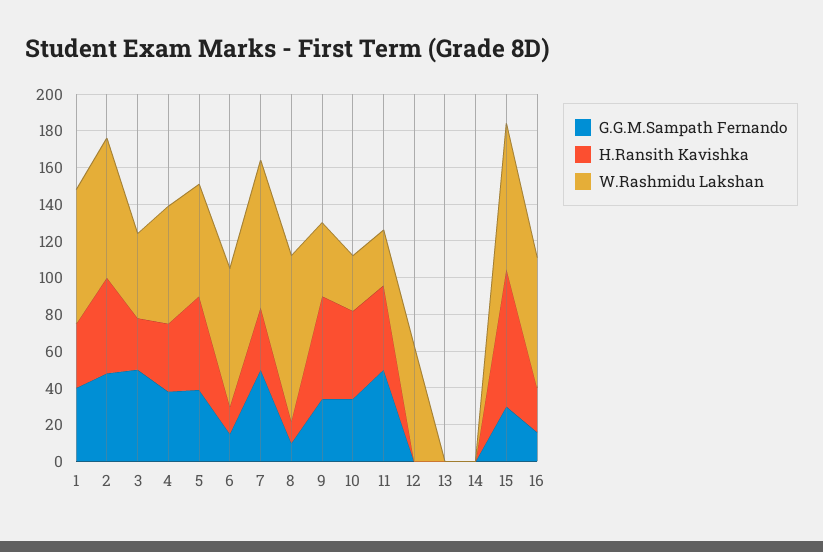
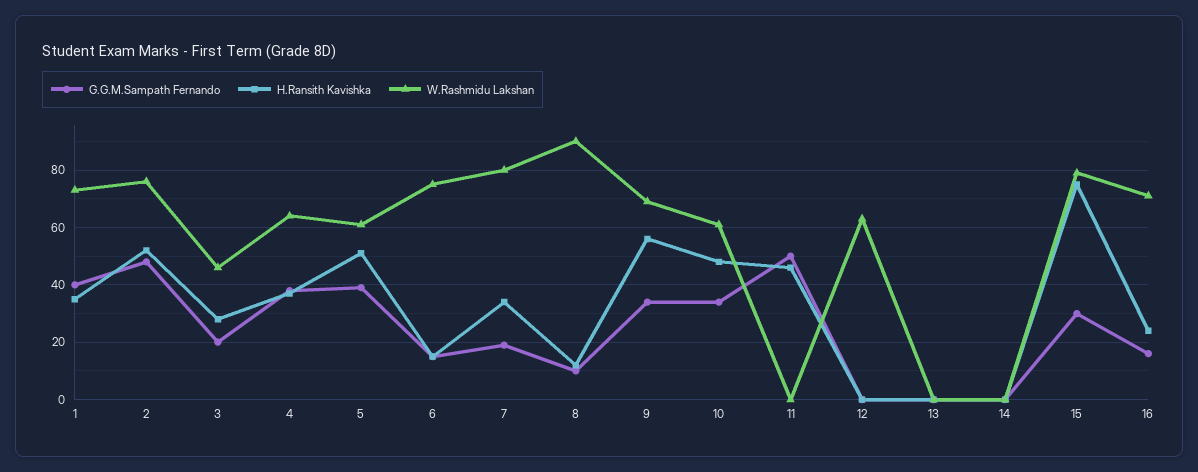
  {
    "G.G.M.Sampath Fernando": {
      "1": 40,
      "2": 50,
-     "3": 50,
+     "3": 20,
      "4": 40,
      "5": 40,
      "6": 15,
-     "7": 50,
+     "7": 20,
      "8": 10,
      "9": 35,
      "10": 35,
      "11": 50,
      "12": 0,
      "13": 0,
      "14": 0,
      "15": 30,
      "16": 15
    },
    "H.Ransith Kavishka": {
      "1": 35,
      "2": 50,
      "3": 30,
      "4": 35,
      "5": 50,
      "6": 15,
      "7": 35,
      "8": 10,
      "9": 55,
      "10": 50,
      "11": 45,
      "12": 0,
      "13": 0,
      "14": 0,
      "15": 75,
      "16": 25
    },
    "W.Rashmidu Lakshan": {
      "1": 75,
      "2": 75,
      "3": 45,
      "4": 65,
      "5": 60,
      "6": 75,
      "7": 80,
      "8": 90,
-     "9": 40,
+     "9": 70,
-     "10": 30,
+     "10": 60,
-     "11": 30,
+     "11": 0,
      "12": 65,
      "13": 0,
      "14": 0,
      "15": 80,
      "16": 70
    }
  }

